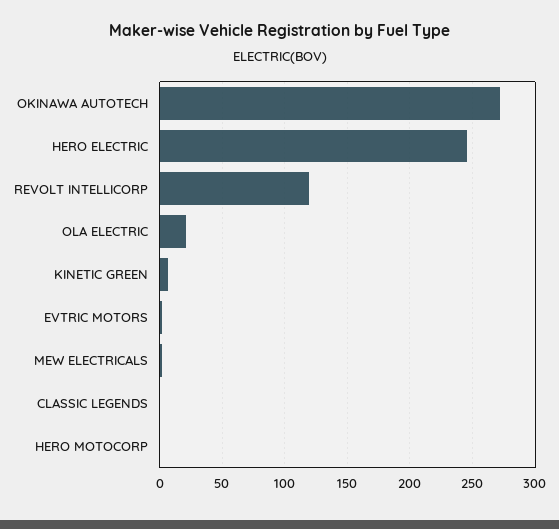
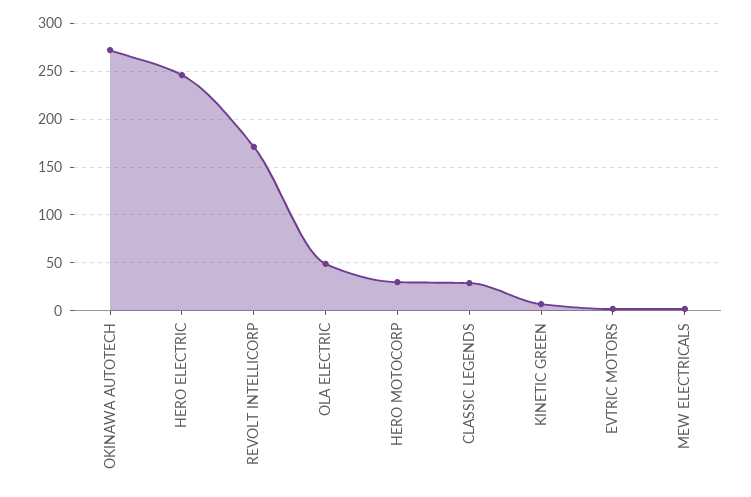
  {
    "OKINAWA AUTOTECH": 270,
    "HERO ELECTRIC": 245,
-   "REVOLT INTELLICORP": 120,
+   "REVOLT INTELLICORP": 170,
-   "OLA ELECTRIC": 20,
+   "OLA ELECTRIC": 50,
    "KINETIC GREEN": 5,
    "EVTRIC MOTORS": 0,
    "MEW ELECTRICALS": 0,
-   "CLASSIC LEGENDS": 0,
+   "CLASSIC LEGENDS": 30,
-   "HERO MOTOCORP": 0
+   "HERO MOTOCORP": 30
  }

